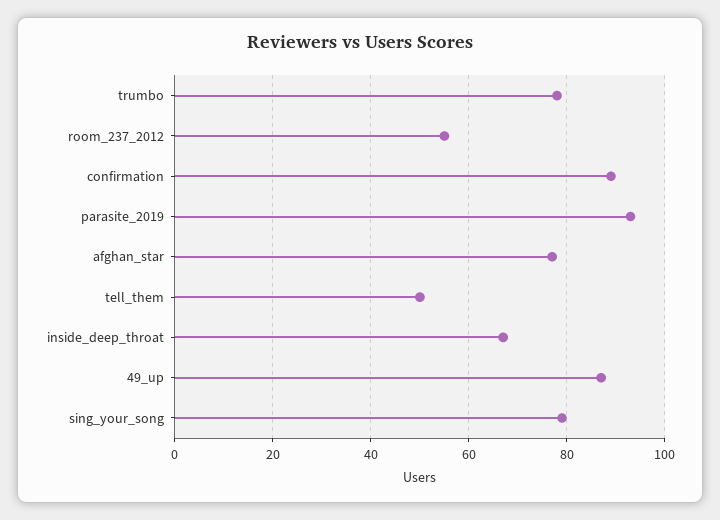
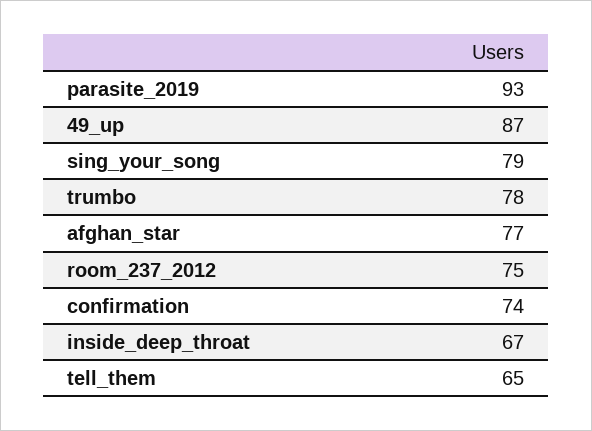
  {
    "trumbo": 78,
-   "room_237_2012": 55,
+   "room_237_2012": 75,
-   "confirmation": 90,
+   "confirmation": 74,
    "parasite_2019": 93,
    "afghan_star": 77,
-   "tell_them": 50,
+   "tell_them": 65,
    "inside_deep_throat": 67,
    "49_up": 87,
    "sing_your_song": 79
  }

